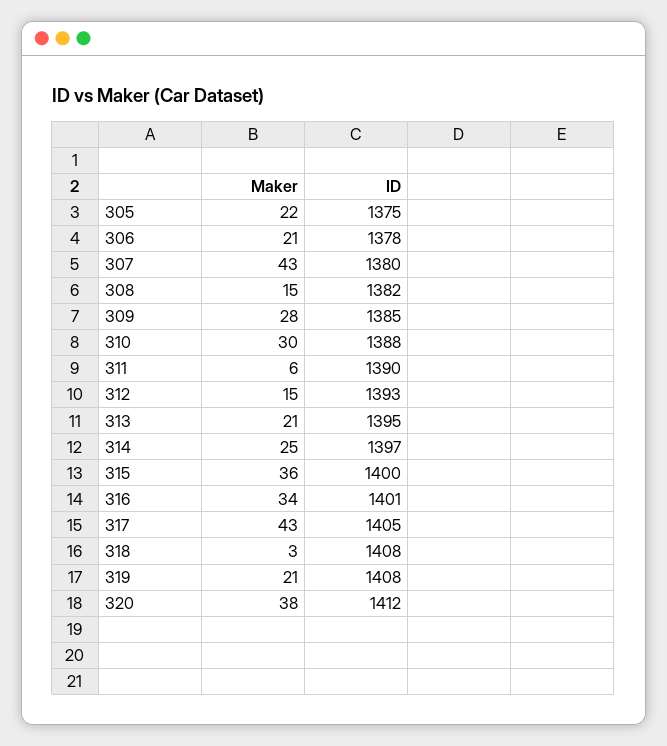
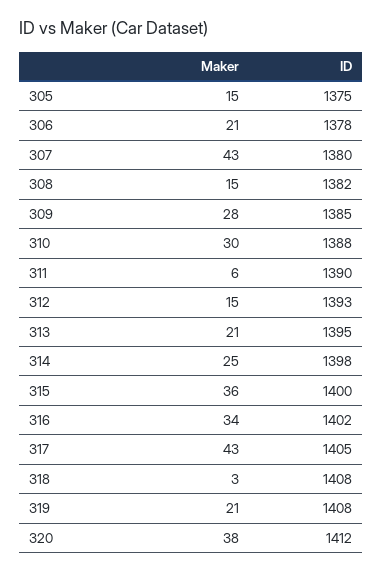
  {
    "Maker": {
-     "305": 22,
+     "305": 15,
      "306": 21,
      "307": 43,
      "308": 15,
      "309": 28,
      "310": 30,
      "311": 6,
      "312": 15,
      "313": 21,
      "314": 25,
      "315": 36,
      "316": 34,
      "317": 43,
      "318": 3,
      "319": 21,
      "320": 38
    },
    "ID": {
      "305": 1375,
      "306": 1378,
      "307": 1380,
      "308": 1382,
      "309": 1385,
      "310": 1388,
      "311": 1390,
      "312": 1393,
      "313": 1395,
-     "314": 1397,
+     "314": 1398,
      "315": 1400,
-     "316": 1401,
+     "316": 1402,
      "317": 1405,
      "318": 1408,
      "319": 1408,
      "320": 1412
    }
  }

